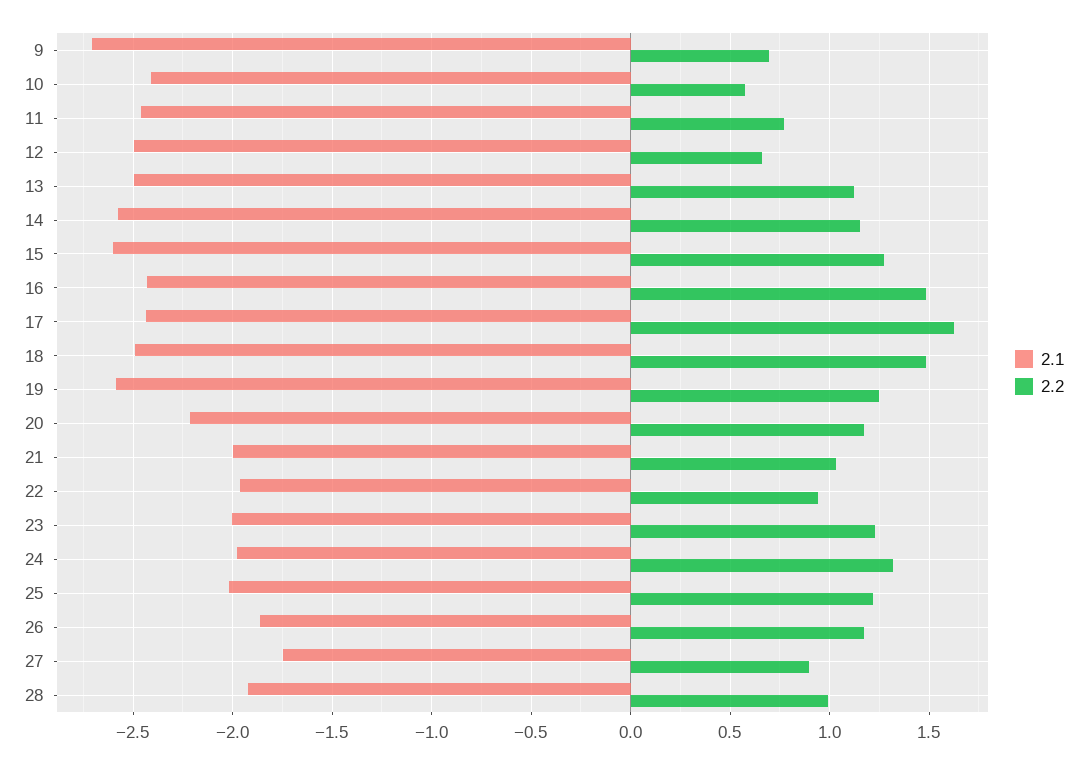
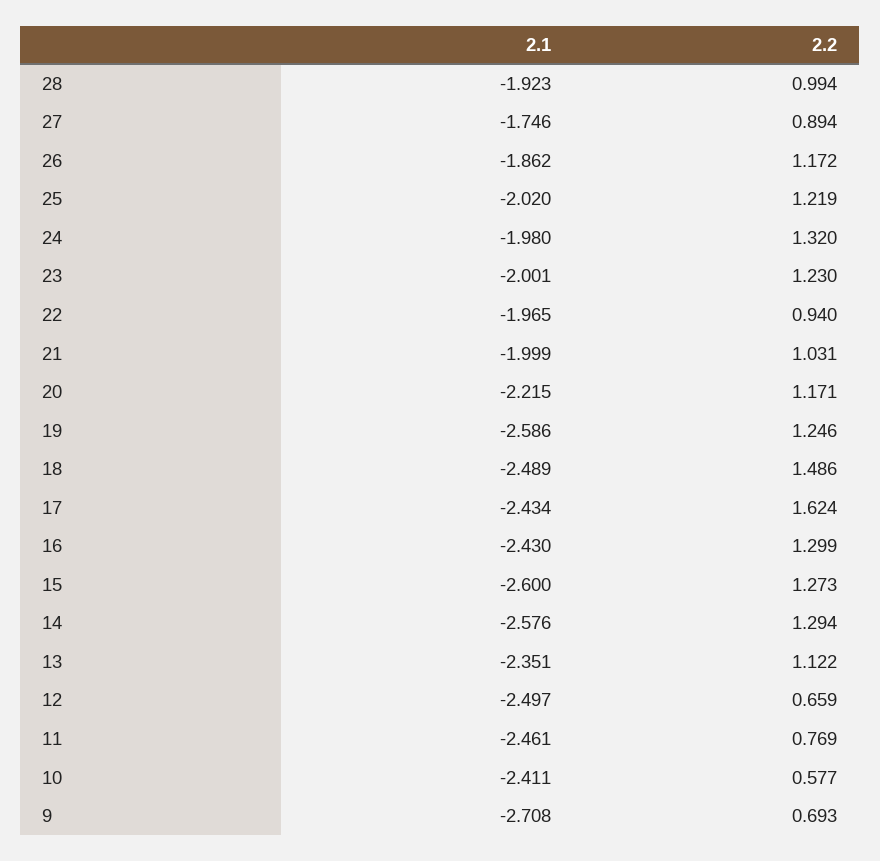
  {
    "2.1": {
      "9": -2.708,
      "10": -2.411,
      "11": -2.461,
      "12": -2.497,
-     "13": -2.5,
+     "13": -2.351,
      "14": -2.576,
      "15": -2.6,
      "16": -2.43,
      "17": -2.434,
      "18": -2.489,
      "19": -2.586,
      "20": -2.215,
      "21": -1.999,
      "22": -1.965,
      "23": -2.001,
      "24": -1.98,
      "25": -2.02,
      "26": -1.862,
      "27": -1.746,
      "28": -1.923
    },
    "2.2": {
      "9": 0.693,
      "10": 0.577,
      "11": 0.769,
      "12": 0.659,
      "13": 1.122,
-     "14": 1.15,
+     "14": 1.294,
      "15": 1.273,
-     "16": 1.5,
+     "16": 1.299,
      "17": 1.624,
      "18": 1.486,
      "19": 1.246,
      "20": 1.171,
      "21": 1.031,
      "22": 0.94,
      "23": 1.23,
      "24": 1.32,
      "25": 1.219,
      "26": 1.172,
      "27": 0.894,
      "28": 0.994
    }
  }

